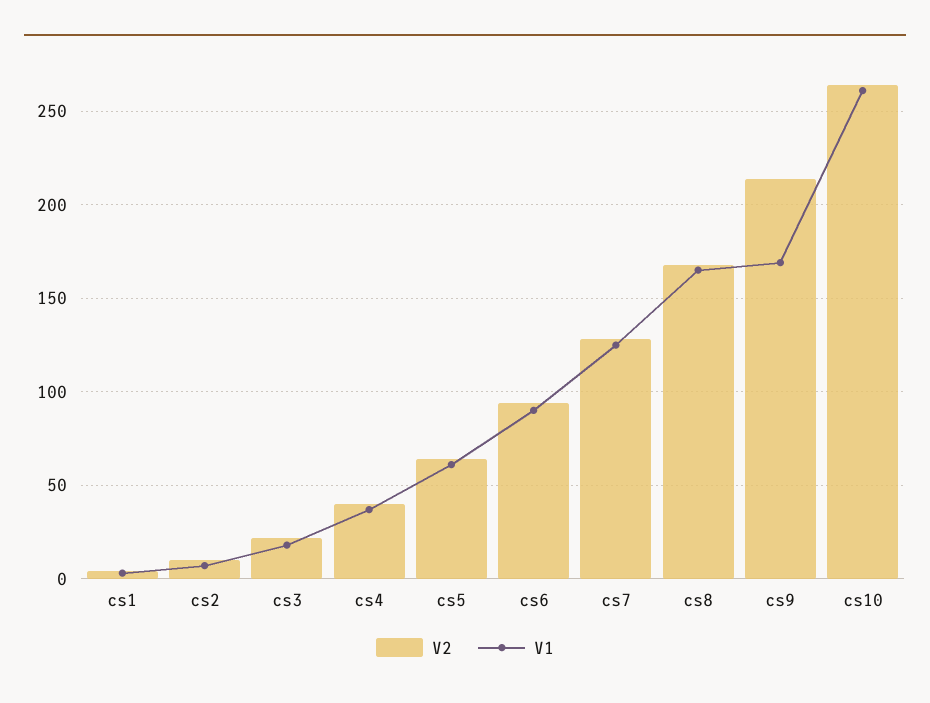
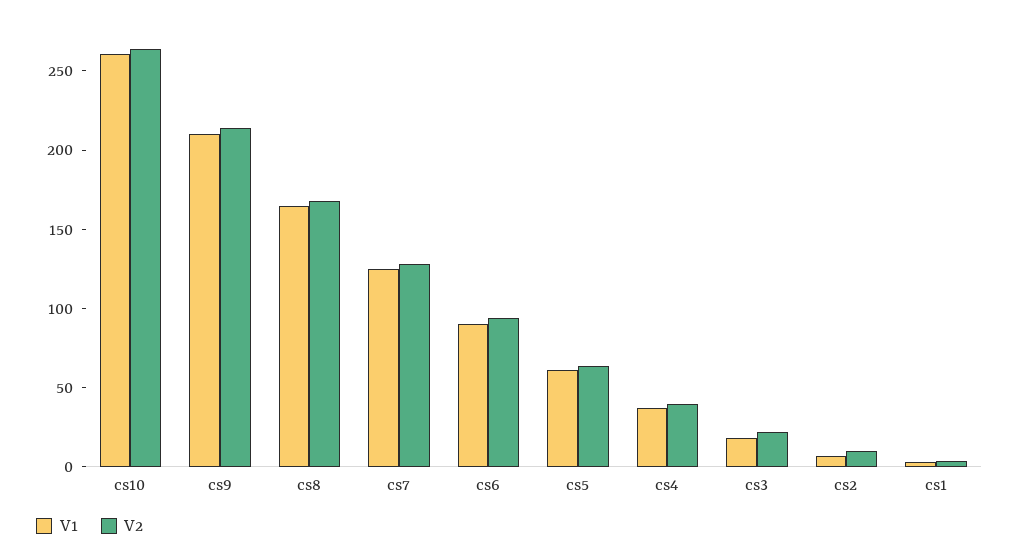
  {
    "V2": {
      "cs1": 5,
      "cs2": 10,
      "cs3": 20,
      "cs4": 40,
      "cs5": 65,
      "cs6": 95,
      "cs7": 130,
      "cs8": 170,
      "cs9": 215,
      "cs10": 265
    },
    "V1": {
      "cs1": 5,
      "cs2": 5,
      "cs3": 20,
      "cs4": 35,
      "cs5": 60,
      "cs6": 90,
      "cs7": 125,
      "cs8": 165,
-     "cs9": 170,
+     "cs9": 210,
      "cs10": 260
    }
  }

